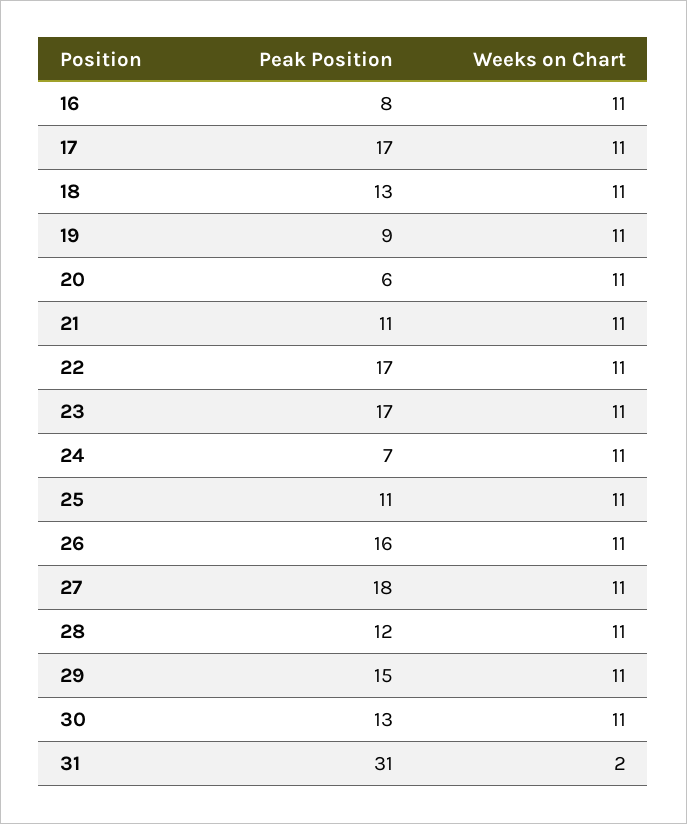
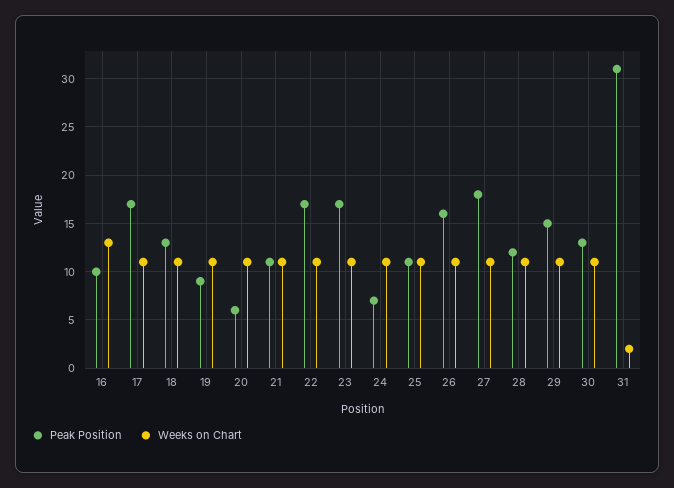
  {
    "Peak Position": {
-     "16": 8,
+     "16": 10,
      "17": 17,
      "18": 13,
      "19": 9,
      "20": 6,
      "21": 11,
      "22": 17,
      "23": 17,
      "24": 7,
      "25": 11,
      "26": 16,
      "27": 18,
      "28": 12,
      "29": 15,
      "30": 13,
      "31": 31
    },
    "Weeks on Chart": {
-     "16": 11,
+     "16": 13,
      "17": 11,
      "18": 11,
      "19": 11,
      "20": 11,
      "21": 11,
      "22": 11,
      "23": 11,
      "24": 11,
      "25": 11,
      "26": 11,
      "27": 11,
      "28": 11,
      "29": 11,
      "30": 11,
      "31": 2
    }
  }

